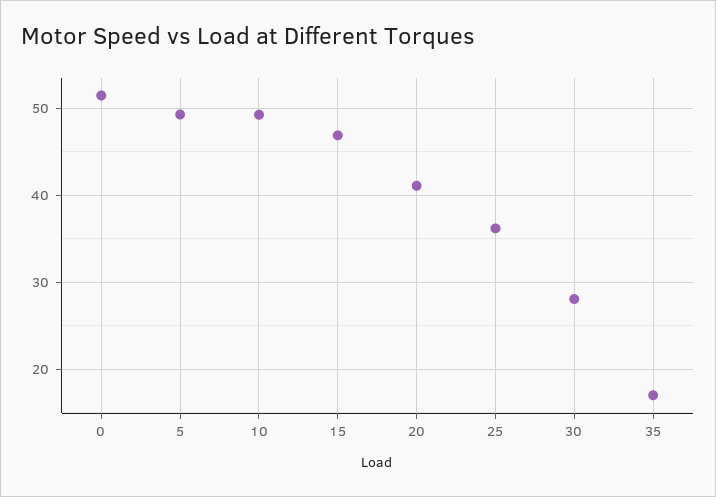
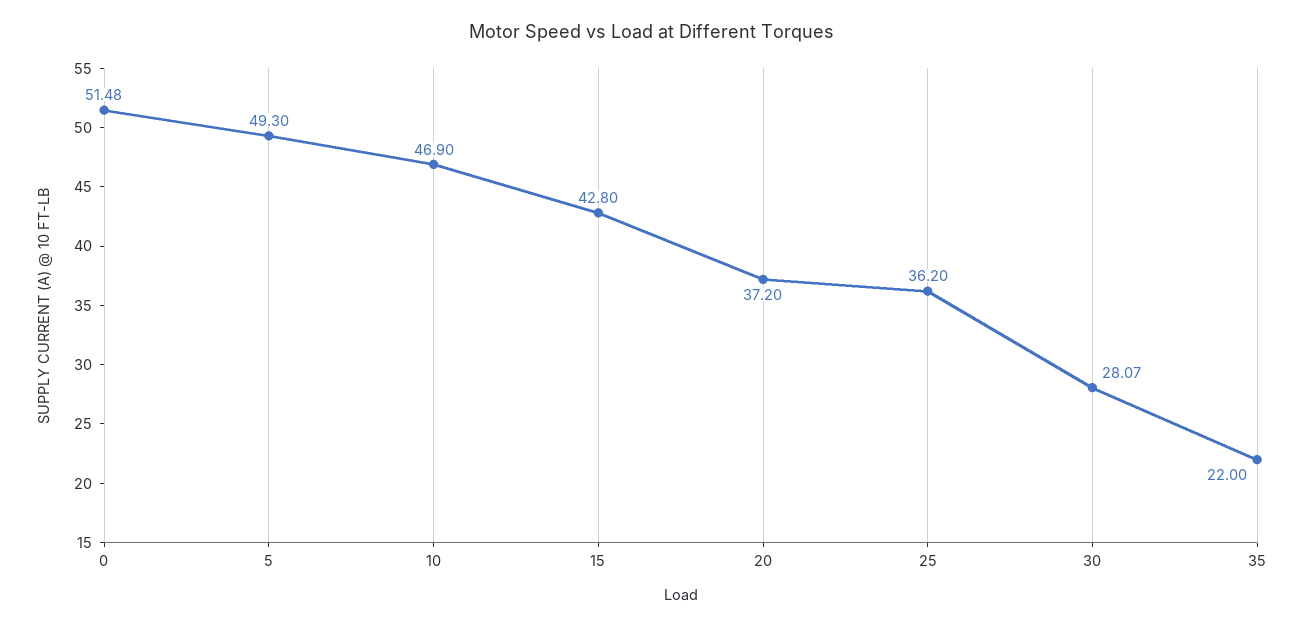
  {
    "0": 51.48,
    "5": 49.3,
-   "10": 49,
+   "10": 46.9,
-   "15": 47,
+   "15": 42.8,
-   "20": 41,
+   "20": 37.2,
    "25": 36.2,
    "30": 28.07,
-   "35": 17
+   "35": 22
  }

